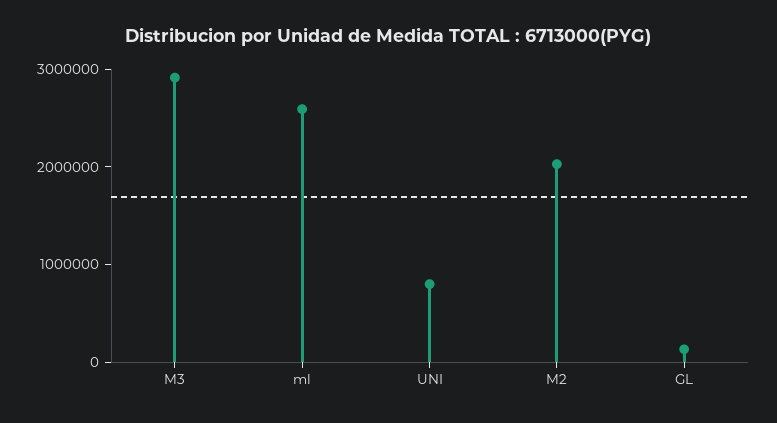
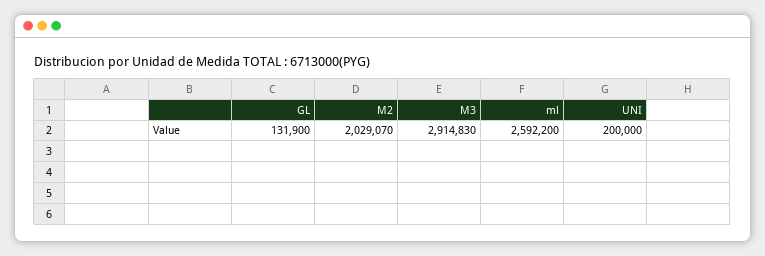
  {
    "M3": 2914830,
    "ml": 2592200,
-   "UNI": 800000,
+   "UNI": 200000,
    "M2": 2029070,
    "GL": 131900
  }

